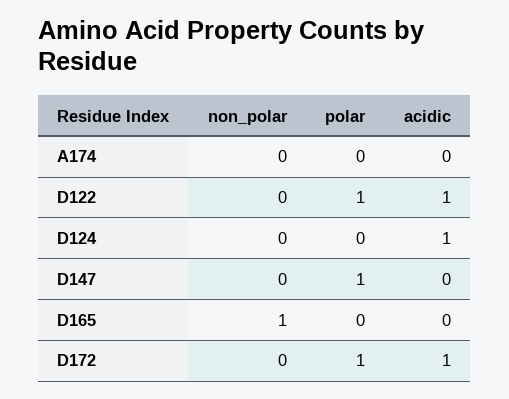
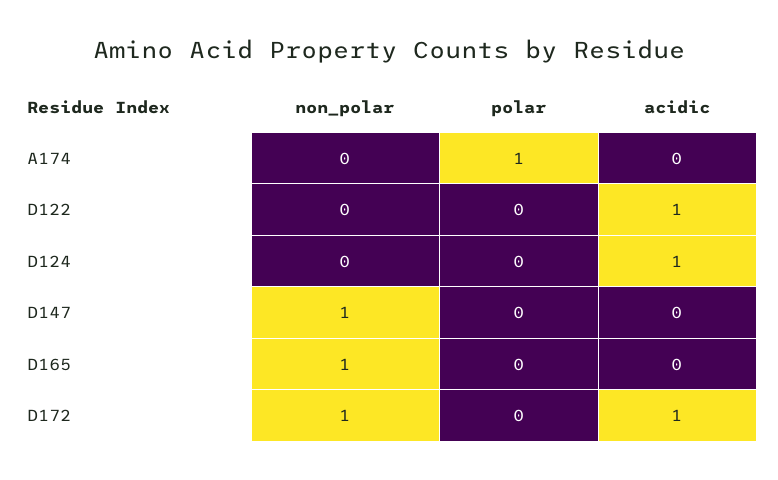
  {
    "non_polar": {
      "A174": 0,
      "D122": 0,
      "D124": 0,
-     "D147": 0,
+     "D147": 1,
      "D165": 1,
-     "D172": 0
+     "D172": 1
    },
    "polar": {
-     "A174": 0,
+     "A174": 1,
-     "D122": 1,
+     "D122": 0,
      "D124": 0,
-     "D147": 1,
+     "D147": 0,
      "D165": 0,
-     "D172": 1
+     "D172": 0
    },
    "acidic": {
      "A174": 0,
      "D122": 1,
      "D124": 1,
      "D147": 0,
      "D165": 0,
      "D172": 1
    }
  }

